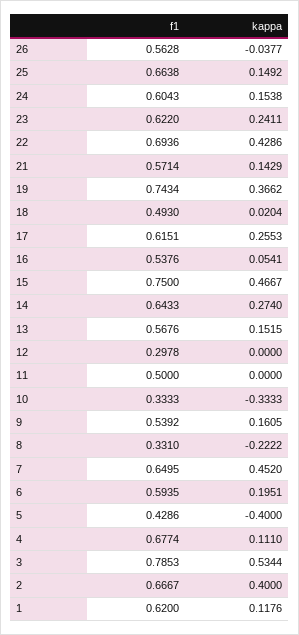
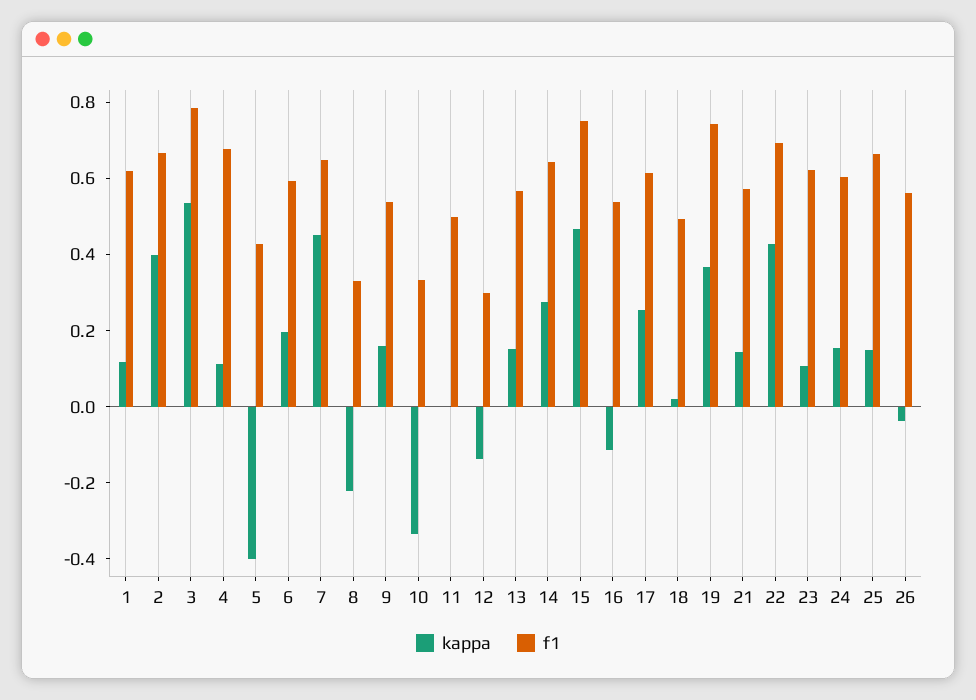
  {
    "f1": {
      "26": 0.5628,
      "25": 0.6638,
      "24": 0.6043,
      "23": 0.622,
      "22": 0.6936,
      "21": 0.5714,
      "19": 0.7434,
      "18": 0.493,
      "17": 0.6151,
      "16": 0.5376,
      "15": 0.75,
      "14": 0.6433,
      "13": 0.5676,
      "12": 0.2978,
      "11": 0.5,
      "10": 0.3333,
      "9": 0.5392,
      "8": 0.331,
      "7": 0.6495,
      "6": 0.5935,
      "5": 0.4286,
      "4": 0.6774,
      "3": 0.7853,
      "2": 0.6667,
      "1": 0.62
    },
    "kappa": {
      "26": -0.0377,
      "25": 0.1492,
      "24": 0.1538,
-     "23": 0.2411,
+     "23": 0.1,
      "22": 0.4286,
      "21": 0.1429,
      "19": 0.3662,
      "18": 0.0204,
      "17": 0.2553,
-     "16": 0.0541,
+     "16": -0.1,
      "15": 0.4667,
      "14": 0.274,
      "13": 0.1515,
-     "12": 0,
+     "12": -0.15,
      "11": 0,
      "10": -0.3333,
      "9": 0.1605,
      "8": -0.2222,
      "7": 0.452,
      "6": 0.1951,
      "5": -0.4,
      "4": 0.111,
      "3": 0.5344,
      "2": 0.4,
      "1": 0.1176
    }
  }

